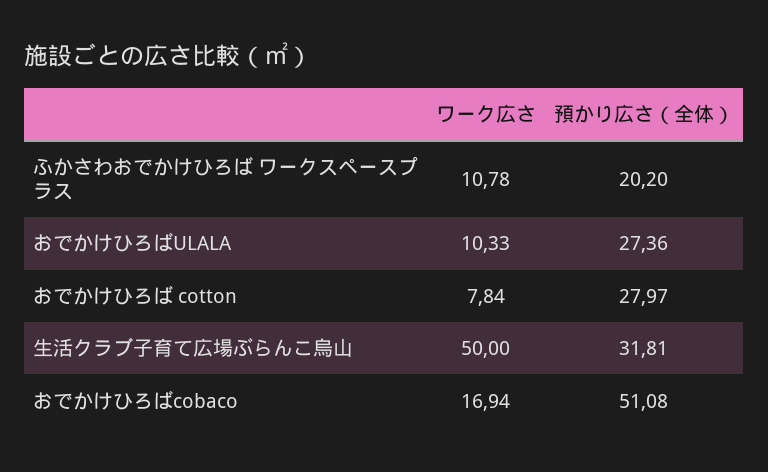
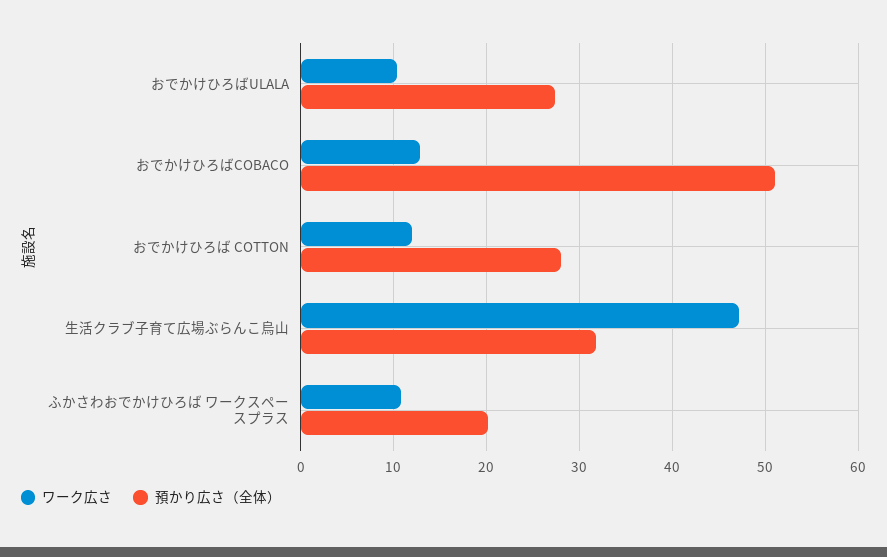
  {
    "ワーク広さ": {
      "ふかさわおでかけひろば ワークスペースプラス": 10.78,
      "おでかけひろばULALA": 10.33,
-     "おでかけひろば cotton": 7.84,
+     "おでかけひろば cotton": 12,
-     "生活クラブ子育て広場ぶらんこ烏山": 50,
+     "生活クラブ子育て広場ぶらんこ烏山": 47,
-     "おでかけひろばcobaco": 16.94
+     "おでかけひろばcobaco": 13
    },
    "預かり広さ（全体）": {
      "ふかさわおでかけひろば ワークスペースプラス": 20.2,
      "おでかけひろばULALA": 27.36,
      "おでかけひろば cotton": 27.97,
      "生活クラブ子育て広場ぶらんこ烏山": 31.81,
      "おでかけひろばcobaco": 51.08
    }
  }

